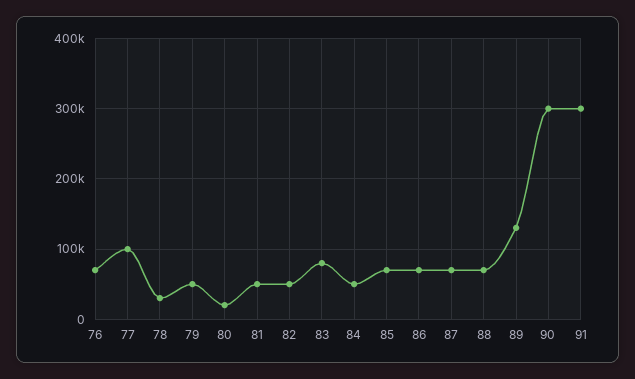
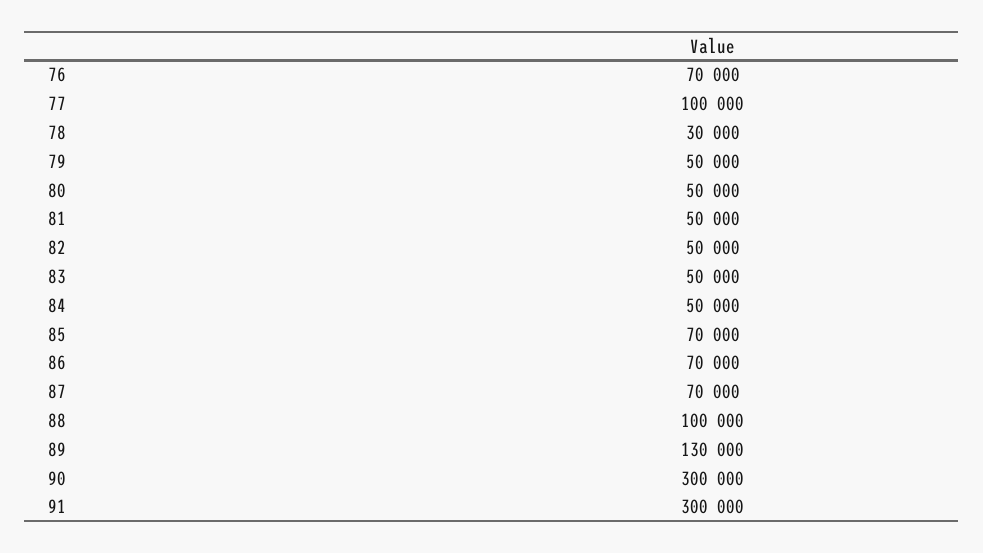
  {
    "76": 70000,
    "77": 100000,
    "78": 30000,
    "79": 50000,
-   "80": 20000,
+   "80": 50000,
    "81": 50000,
    "82": 50000,
-   "83": 80000,
+   "83": 50000,
    "84": 50000,
    "85": 70000,
    "86": 70000,
    "87": 70000,
-   "88": 70000,
+   "88": 100000,
    "89": 130000,
    "90": 300000,
    "91": 300000
  }

